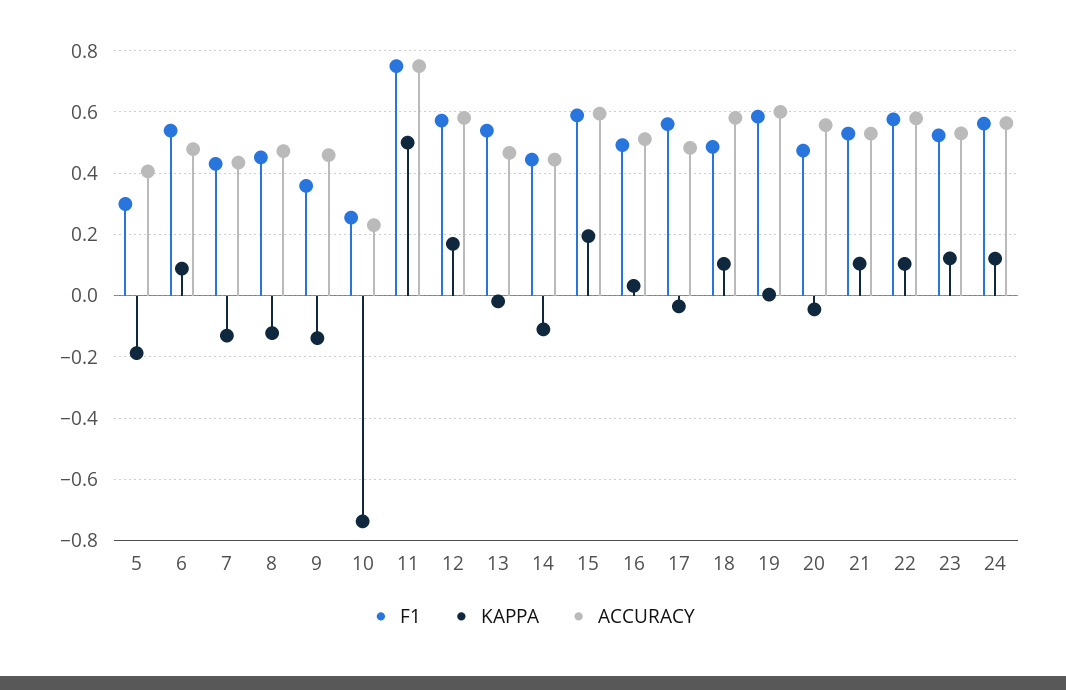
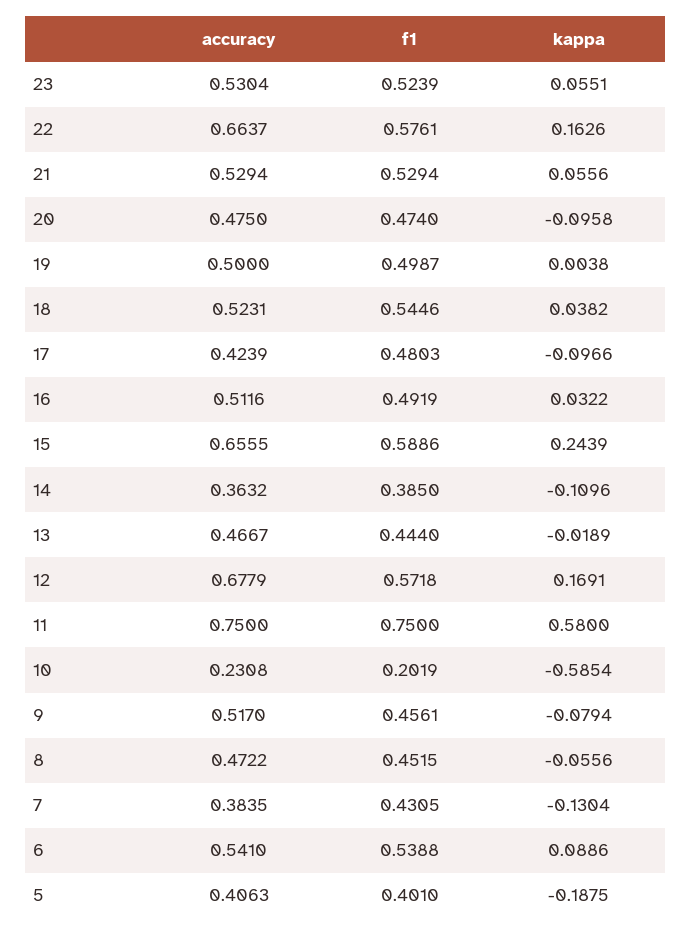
  {
    "F1": {
-     "5": 0.3,
+     "5": 0.401,
      "6": 0.5388,
      "7": 0.4305,
      "8": 0.4515,
-     "9": 0.36,
+     "9": 0.4561,
-     "10": 0.26,
+     "10": 0.2019,
      "11": 0.75,
      "12": 0.5718,
-     "13": 0.54,
+     "13": 0.444,
-     "14": 0.44,
+     "14": 0.385,
      "15": 0.5886,
      "16": 0.4919,
-     "17": 0.56,
+     "17": 0.4803,
-     "18": 0.48,
+     "18": 0.5446,
-     "19": 0.58,
+     "19": 0.4987,
      "20": 0.474,
      "21": 0.5294,
      "22": 0.5761,
-     "23": 0.5239,
+     "23": 0.5239
-     "24": 0.56
    },
    "KAPPA": {
      "5": -0.1875,
      "6": 0.0886,
      "7": -0.1304,
-     "8": -0.12,
+     "8": -0.0556,
-     "9": -0.14,
+     "9": -0.0794,
-     "10": -0.74,
+     "10": -0.5854,
-     "11": 0.5,
+     "11": 0.58,
      "12": 0.1691,
      "13": -0.0189,
      "14": -0.1096,
-     "15": 0.2,
+     "15": 0.2439,
      "16": 0.0322,
-     "17": -0.04,
+     "17": -0.0966,
-     "18": 0.1,
+     "18": 0.0382,
      "19": 0.0038,
-     "20": -0.04,
+     "20": -0.0958,
-     "21": 0.1,
+     "21": 0.0556,
-     "22": 0.1,
+     "22": 0.1626,
-     "23": 0.12,
+     "23": 0.0551
-     "24": 0.12
    },
    "ACCURACY": {
      "5": 0.4063,
-     "6": 0.48,
+     "6": 0.541,
-     "7": 0.44,
+     "7": 0.3835,
      "8": 0.4722,
-     "9": 0.46,
+     "9": 0.517,
      "10": 0.2308,
      "11": 0.75,
-     "12": 0.58,
+     "12": 0.6779,
      "13": 0.4667,
-     "14": 0.44,
+     "14": 0.3632,
-     "15": 0.6,
+     "15": 0.6555,
      "16": 0.5116,
-     "17": 0.48,
+     "17": 0.4239,
-     "18": 0.58,
+     "18": 0.5231,
-     "19": 0.6,
+     "19": 0.5,
-     "20": 0.56,
+     "20": 0.475,
      "21": 0.5294,
-     "22": 0.58,
+     "22": 0.6637,
-     "23": 0.5304,
+     "23": 0.5304
-     "24": 0.56
    }
  }

